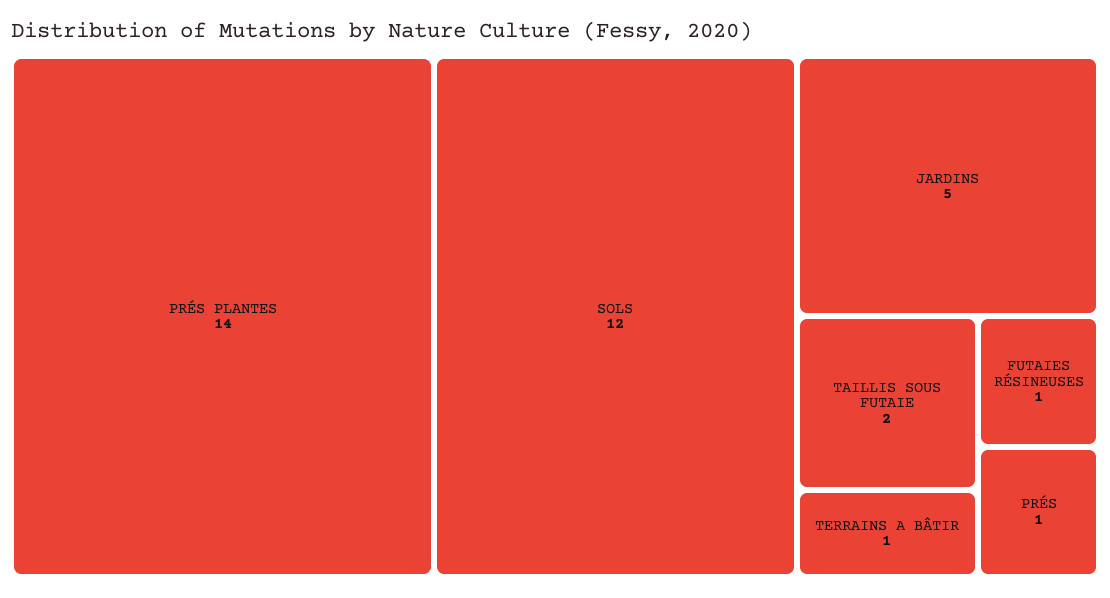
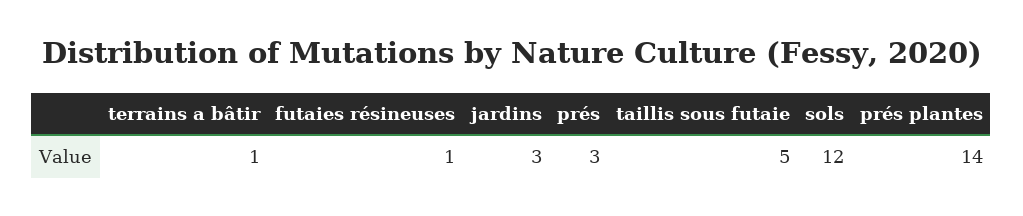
  {
    "PRÉS PLANTES": 14,
    "SOLS": 12,
-   "JARDINS": 5,
+   "JARDINS": 3,
-   "TAILLIS SOUS FUTAIE": 2,
+   "TAILLIS SOUS FUTAIE": 5,
    "TERRAINS A BÂTIR": 1,
    "FUTAIES RÉSINEUSES": 1,
-   "PRÉS": 1
+   "PRÉS": 3
  }

